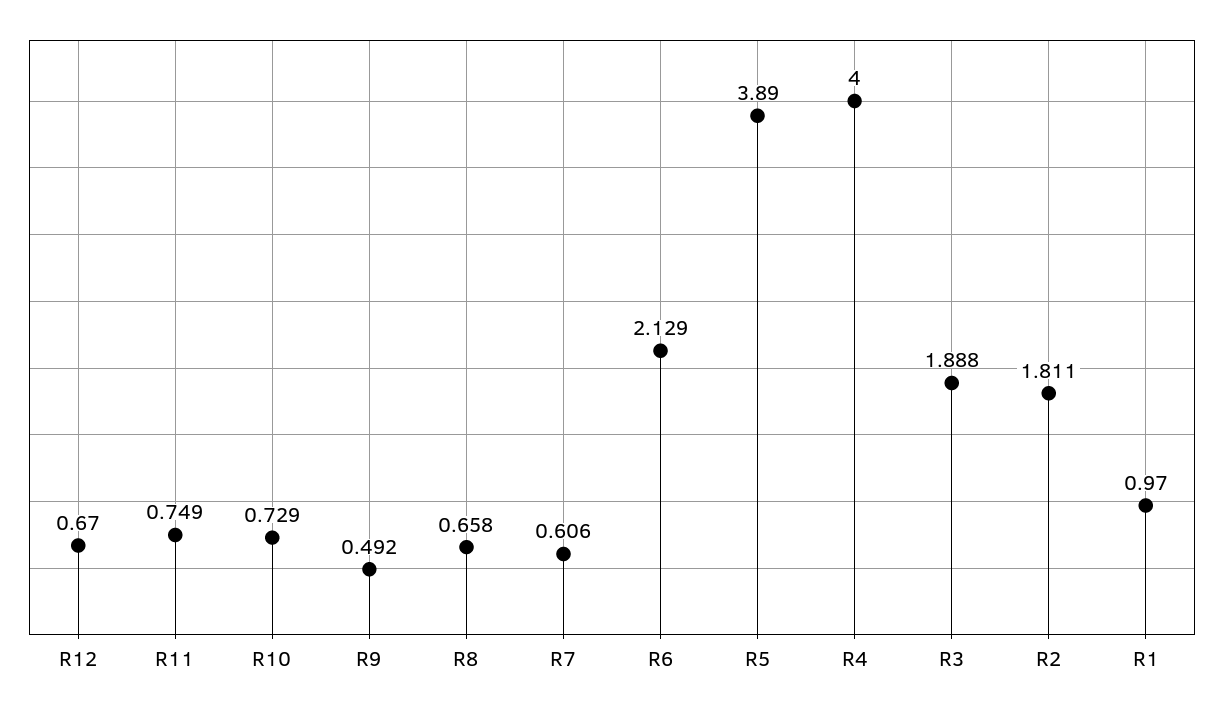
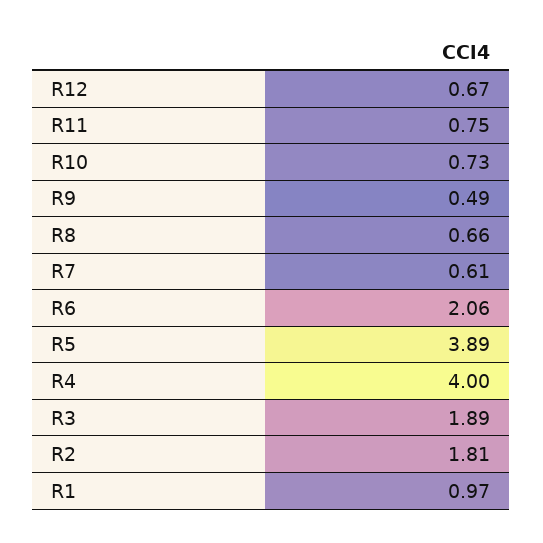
  {
    "R12": 0.67,
    "R11": 0.749,
    "R10": 0.729,
    "R9": 0.492,
    "R8": 0.658,
    "R7": 0.606,
-   "R6": 2.129,
+   "R6": 2.06,
    "R5": 3.89,
    "R4": 4,
    "R3": 1.888,
    "R2": 1.811,
    "R1": 0.97
  }

